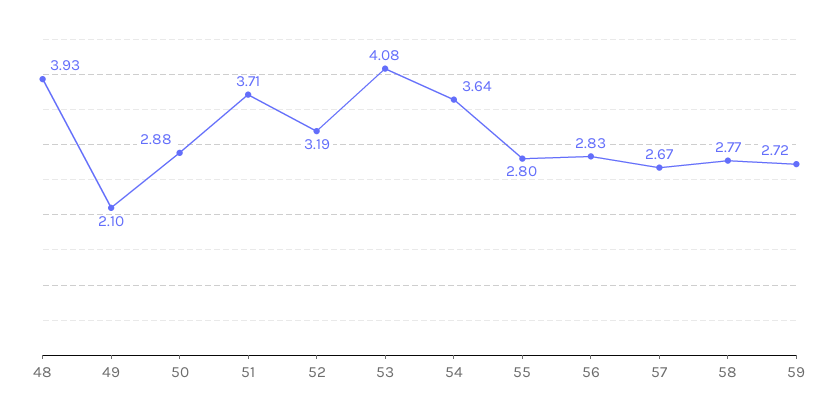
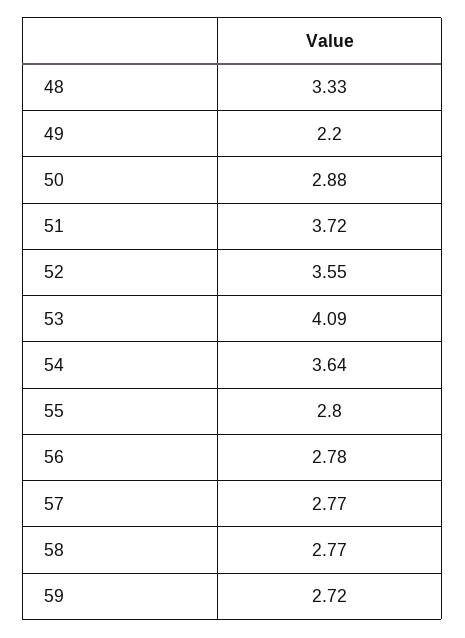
  {
-   "48": 3.93,
+   "48": 3.33,
-   "49": 2.1,
+   "49": 2.2,
    "50": 2.88,
-   "51": 3.71,
+   "51": 3.72,
-   "52": 3.19,
+   "52": 3.55,
-   "53": 4.08,
+   "53": 4.09,
    "54": 3.64,
    "55": 2.8,
-   "56": 2.83,
+   "56": 2.78,
-   "57": 2.67,
+   "57": 2.77,
    "58": 2.77,
    "59": 2.72
  }

